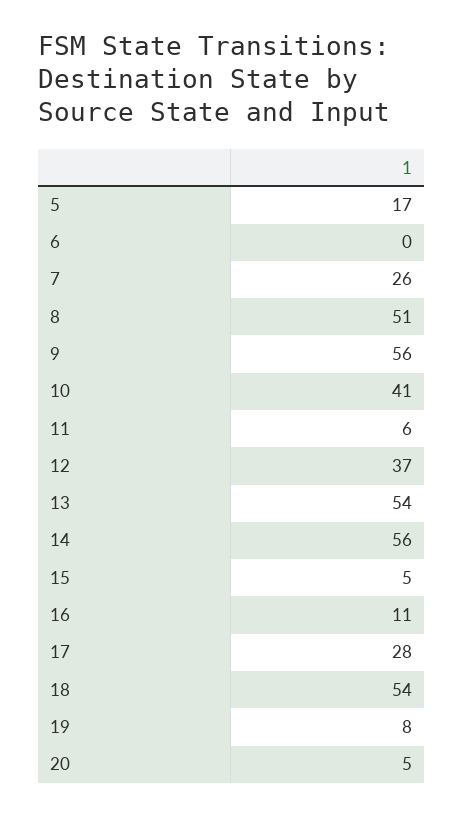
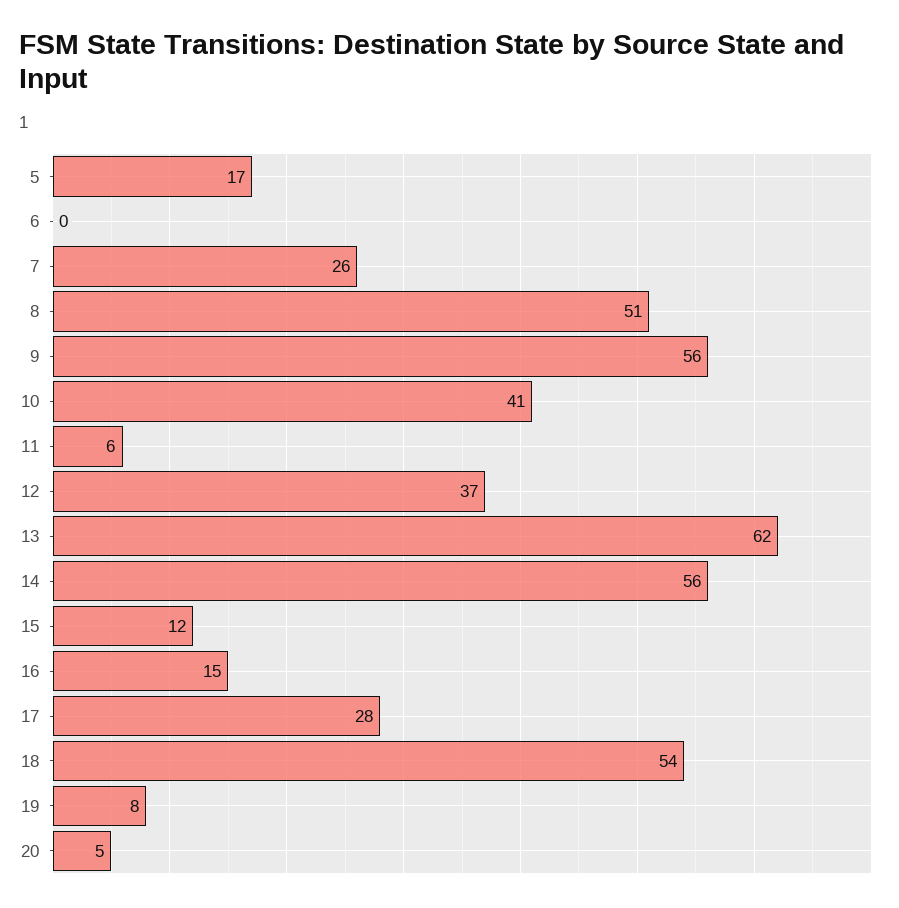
  {
    "5": 17,
    "6": 0,
    "7": 26,
    "8": 51,
    "9": 56,
    "10": 41,
    "11": 6,
    "12": 37,
-   "13": 54,
+   "13": 62,
    "14": 56,
-   "15": 5,
+   "15": 12,
-   "16": 11,
+   "16": 15,
    "17": 28,
    "18": 54,
    "19": 8,
    "20": 5
  }

